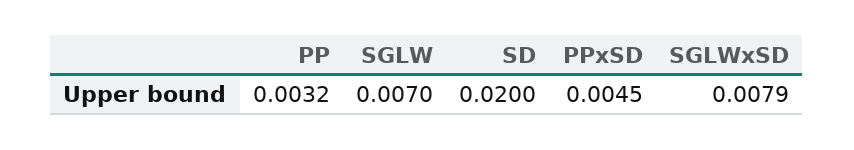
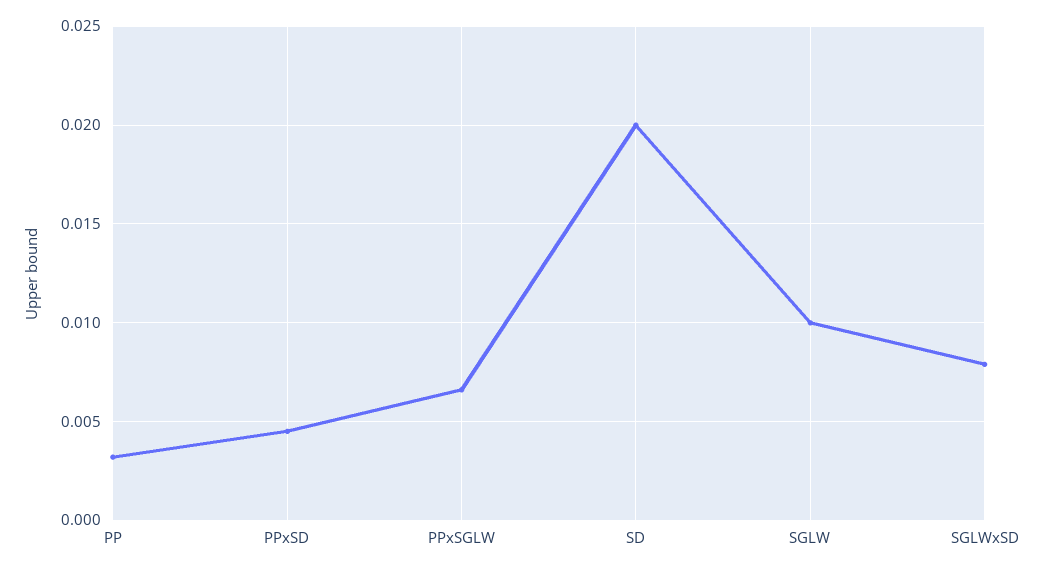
  {
    "PP": 0.0032,
-   "SGLW": 0.007,
+   "SGLW": 0.01,
    "SD": 0.02,
    "PPxSD": 0.0045,
-   "SGLWxSD": 0.0079
+   "SGLWxSD": 0.0079,
+   "PPxSGLW": 0.0065
  }

